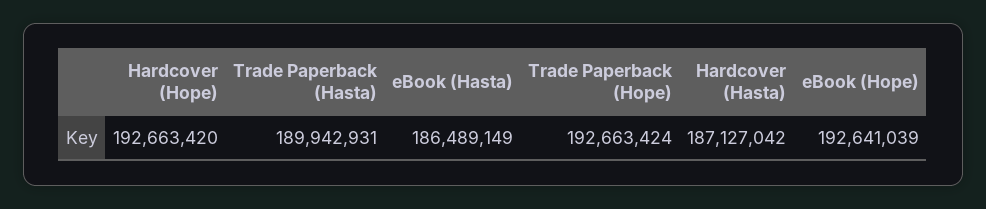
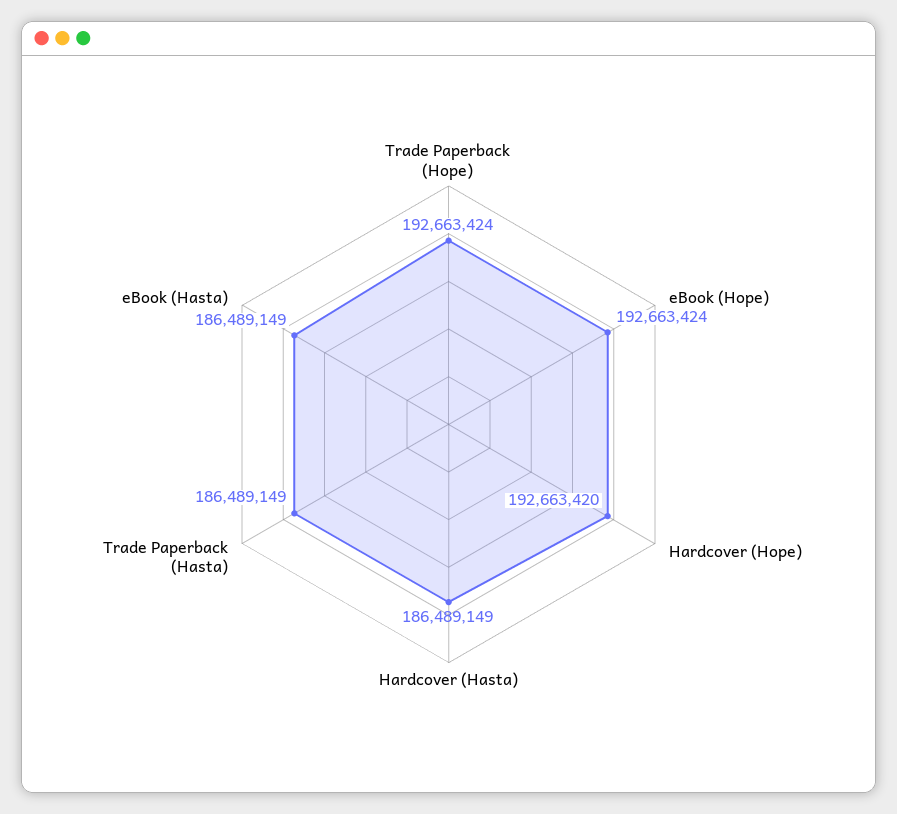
  {
    "Hardcover (Hope)": 192663420,
-   "Trade Paperback (Hasta)": 189942931,
+   "Trade Paperback (Hasta)": 186489149,
    "eBook (Hasta)": 186489149,
    "Trade Paperback (Hope)": 192663424,
-   "Hardcover (Hasta)": 187127042,
+   "Hardcover (Hasta)": 186489149,
-   "eBook (Hope)": 192641039
+   "eBook (Hope)": 192663424
  }

